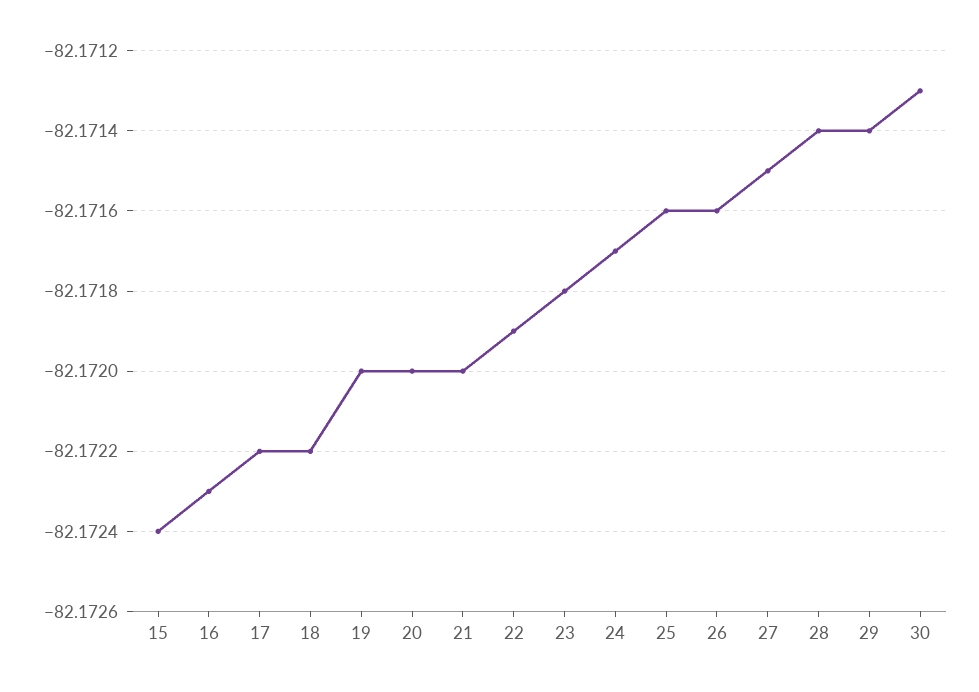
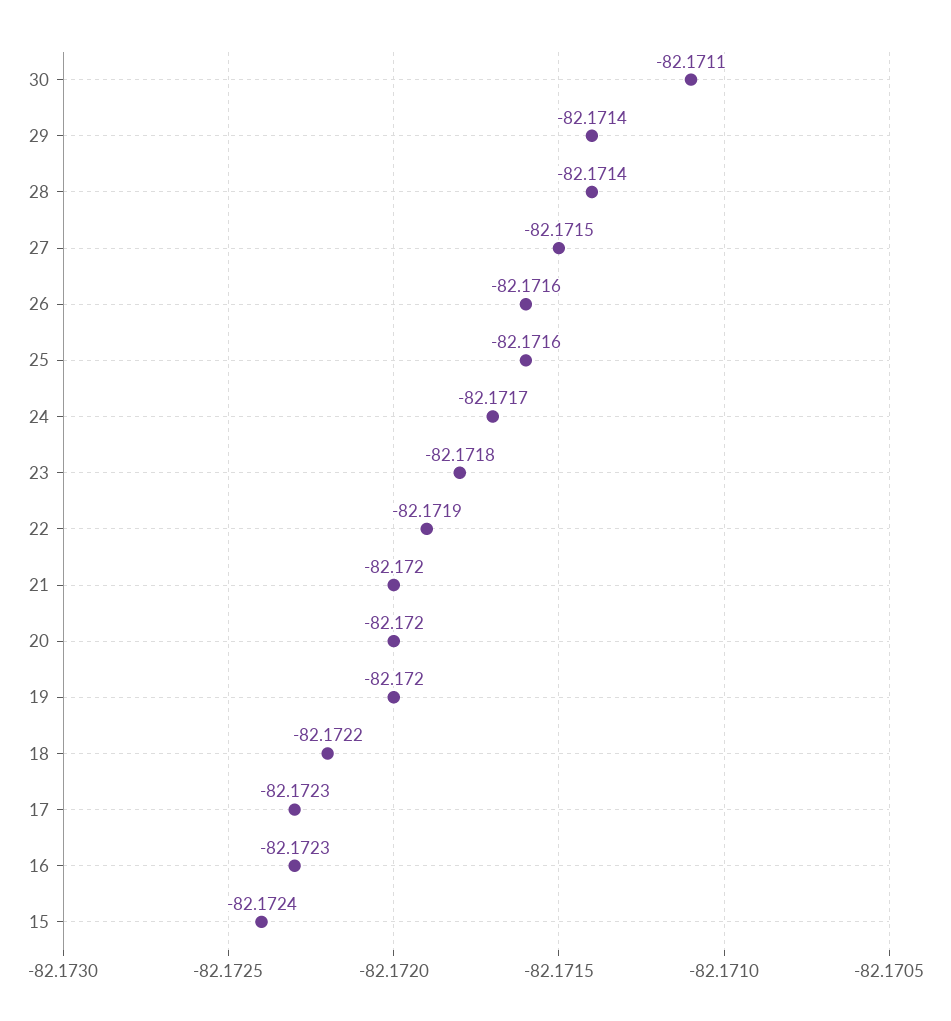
  {
    "15": -82.1724,
    "16": -82.1723,
-   "17": -82.1722,
+   "17": -82.1723,
    "18": -82.1722,
    "19": -82.172,
    "20": -82.172,
    "21": -82.172,
    "22": -82.1719,
    "23": -82.1718,
    "24": -82.1717,
    "25": -82.1716,
    "26": -82.1716,
    "27": -82.1715,
    "28": -82.1714,
    "29": -82.1714,
-   "30": -82.1713
+   "30": -82.1711
  }

